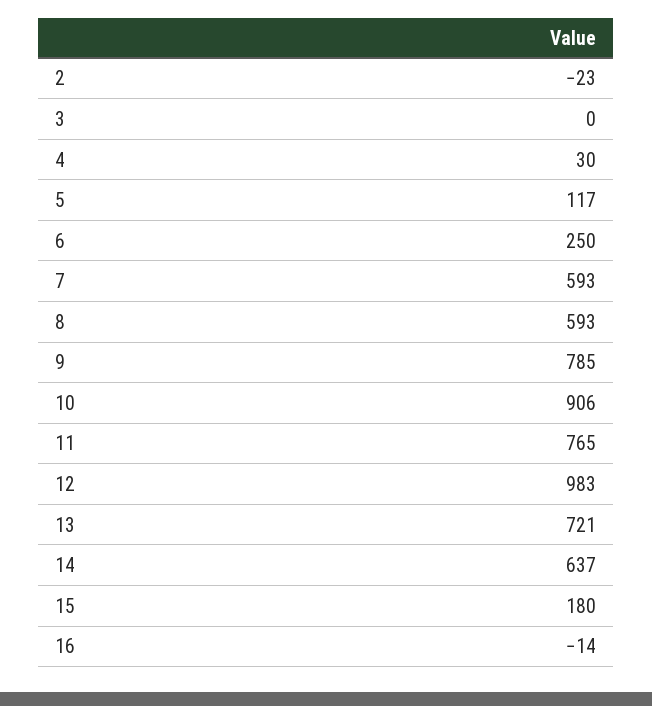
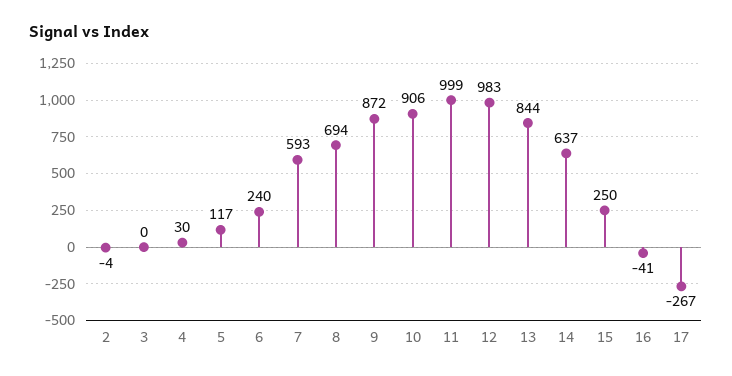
  {
-   "2": -23,
+   "2": -4,
    "3": 0,
    "4": 30,
    "5": 117,
-   "6": 250,
+   "6": 240,
    "7": 593,
-   "8": 593,
+   "8": 694,
-   "9": 785,
+   "9": 872,
    "10": 906,
-   "11": 765,
+   "11": 999,
    "12": 983,
-   "13": 721,
+   "13": 844,
    "14": 637,
-   "15": 180,
+   "15": 250,
-   "16": -14
+   "16": -41,
+   "17": -267
  }

